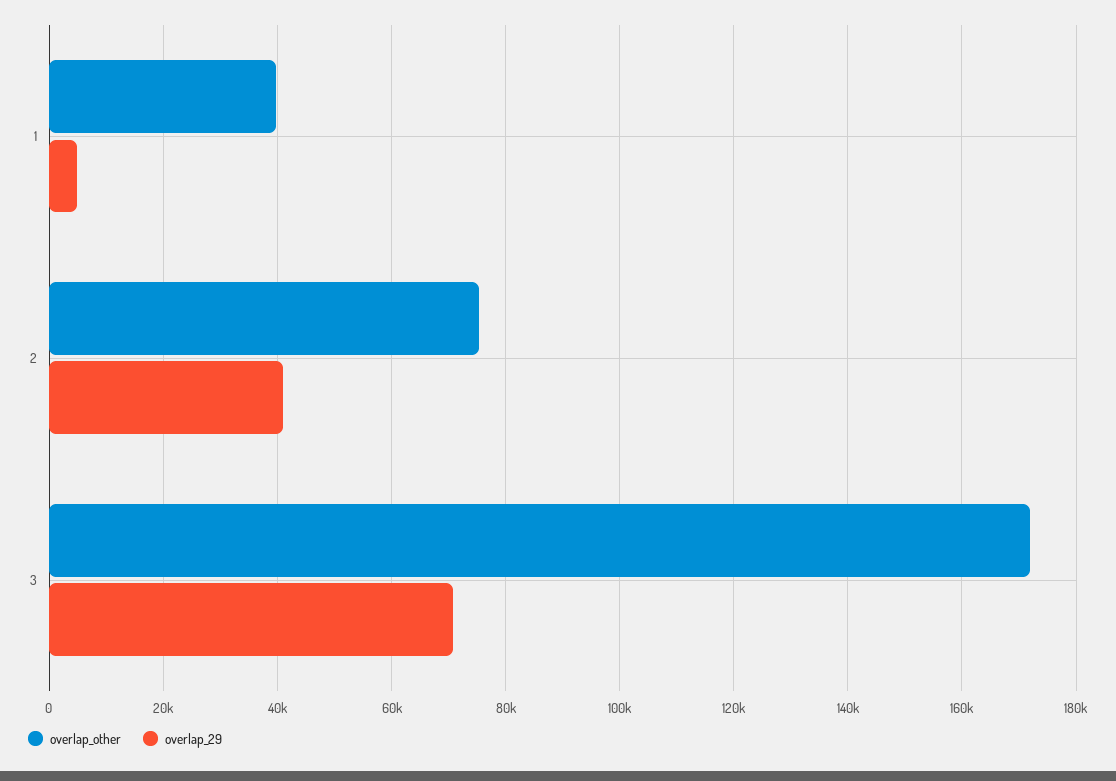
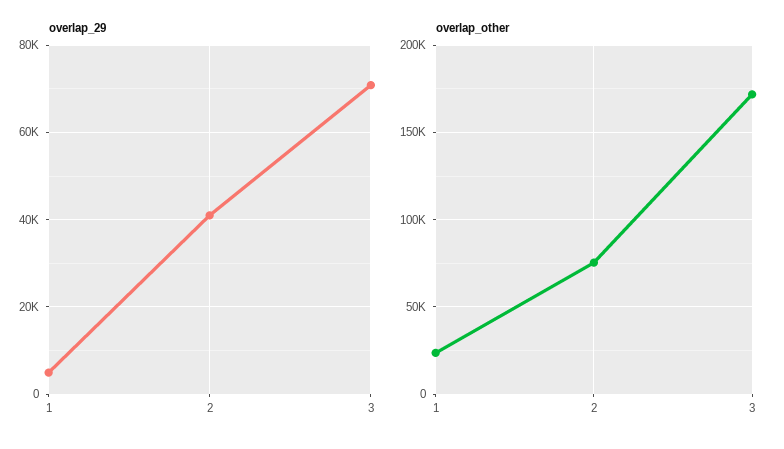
  {
    "overlap_other": {
-     "1": 40000,
+     "1": 25000,
      "2": 76000,
      "3": 172000
    },
    "overlap_29": {
      "1": 4000,
      "2": 40000,
      "3": 70000
    }
  }

